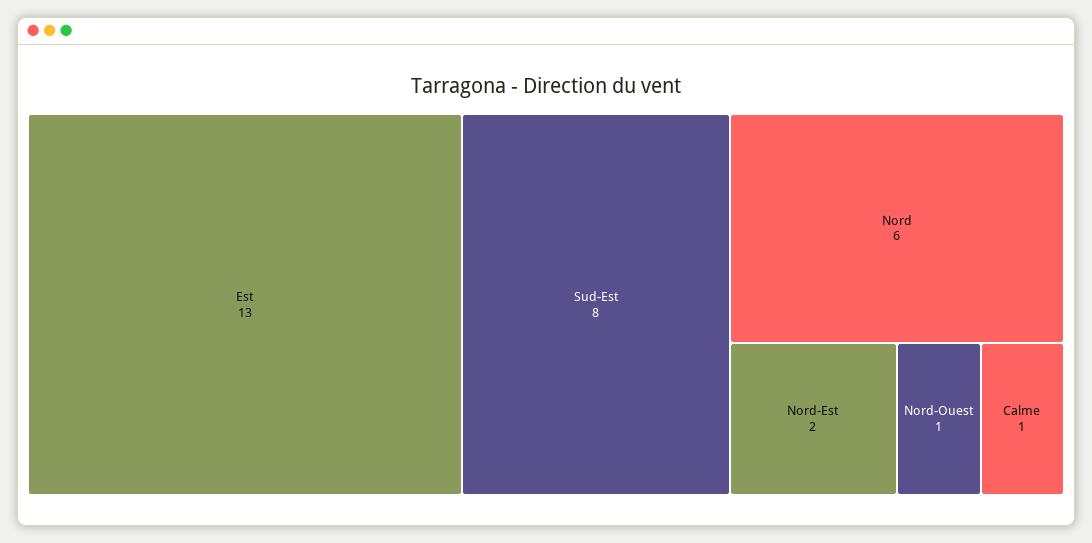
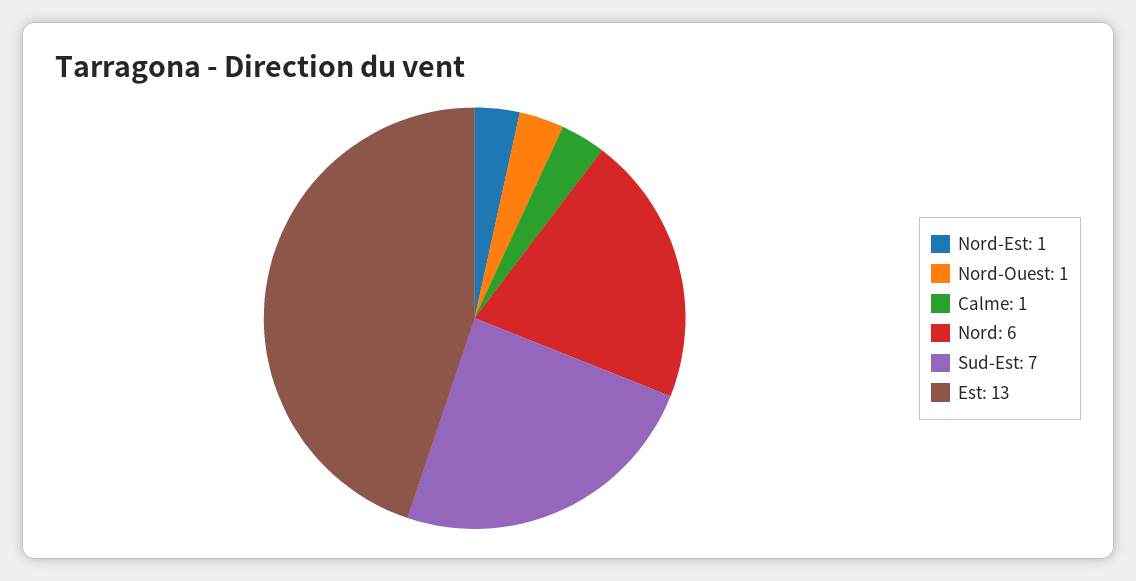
  {
    "Est": 13,
-   "Sud-Est": 8,
+   "Sud-Est": 7,
    "Nord": 6,
-   "Nord-Est": 2,
+   "Nord-Est": 1,
    "Nord-Ouest": 1,
    "Calme": 1
  }

